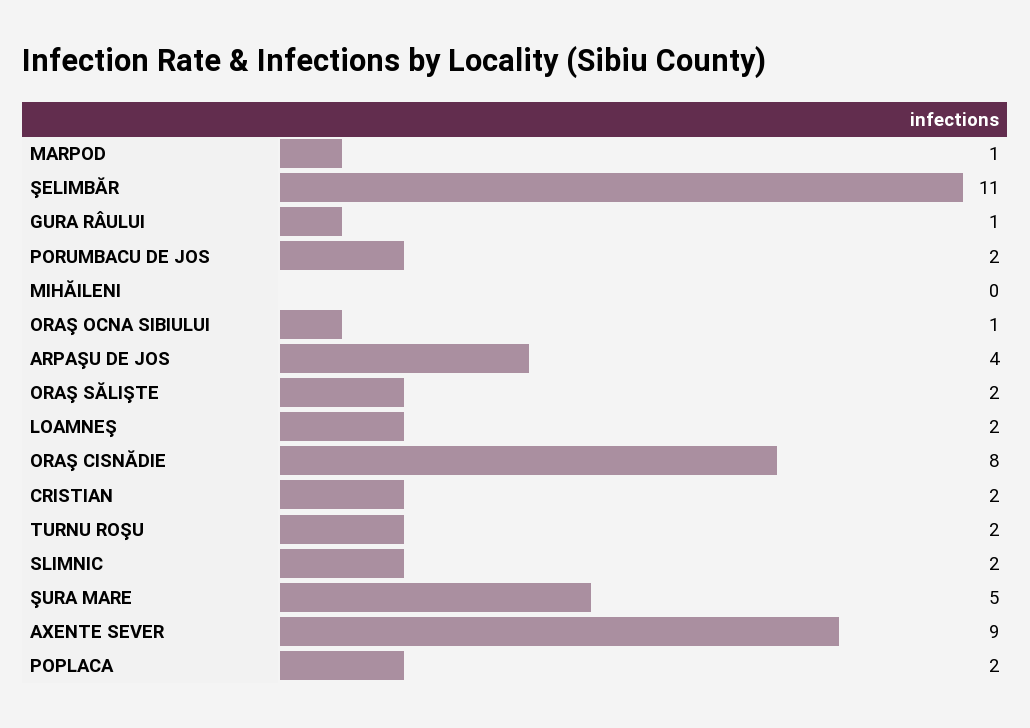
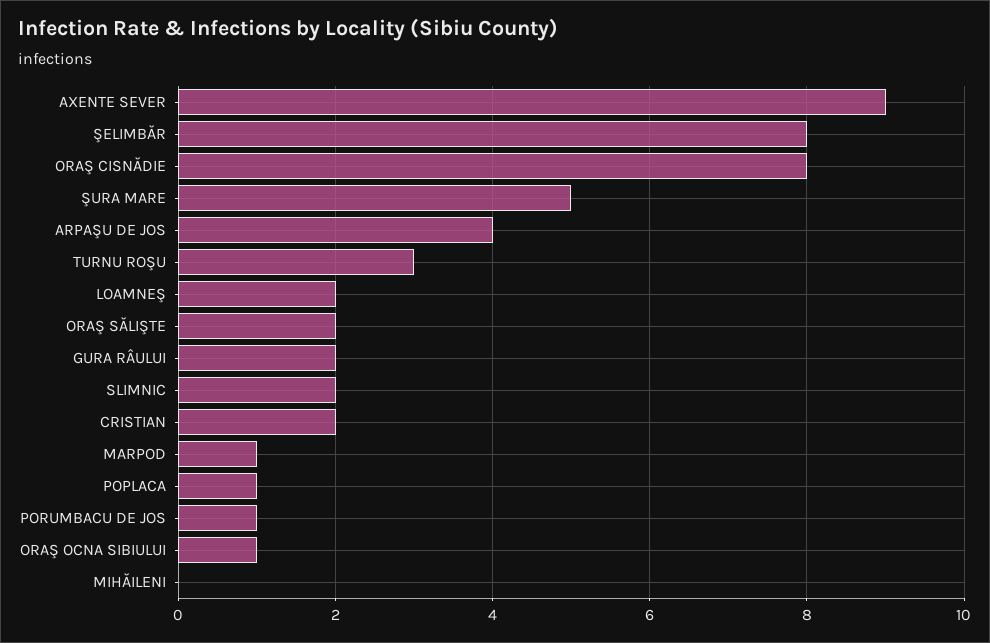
  {
    "MARPOD": 1,
-   "ŞELIMBĂR": 11,
+   "ŞELIMBĂR": 8,
-   "GURA RÂULUI": 1,
+   "GURA RÂULUI": 2,
-   "PORUMBACU DE JOS": 2,
+   "PORUMBACU DE JOS": 1,
    "MIHĂILENI": 0,
    "ORAŞ OCNA SIBIULUI": 1,
    "ARPAŞU DE JOS": 4,
    "ORAŞ SĂLIŞTE": 2,
    "LOAMNEŞ": 2,
    "ORAŞ CISNĂDIE": 8,
    "CRISTIAN": 2,
-   "TURNU ROŞU": 2,
+   "TURNU ROŞU": 3,
    "SLIMNIC": 2,
    "ŞURA MARE": 5,
    "AXENTE SEVER": 9,
-   "POPLACA": 2
+   "POPLACA": 1
  }

